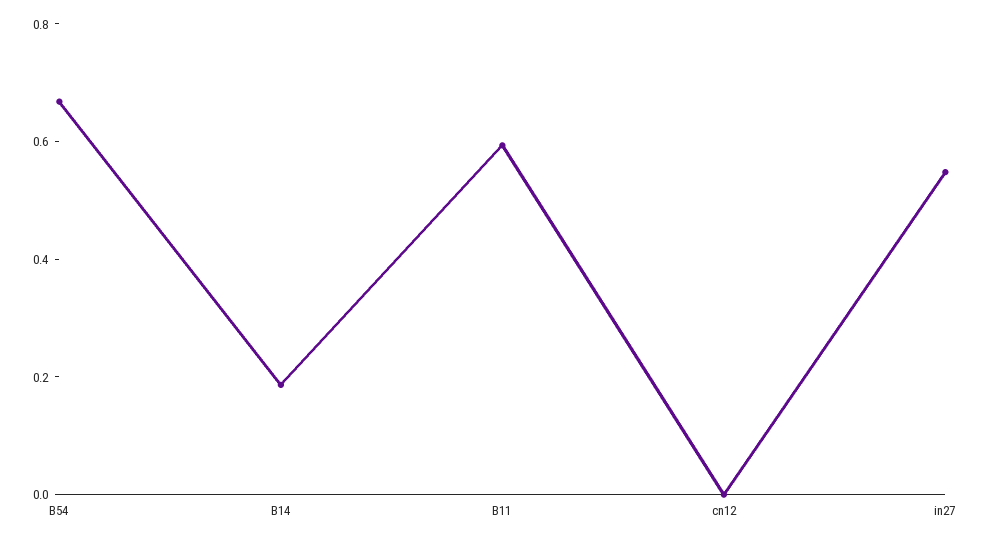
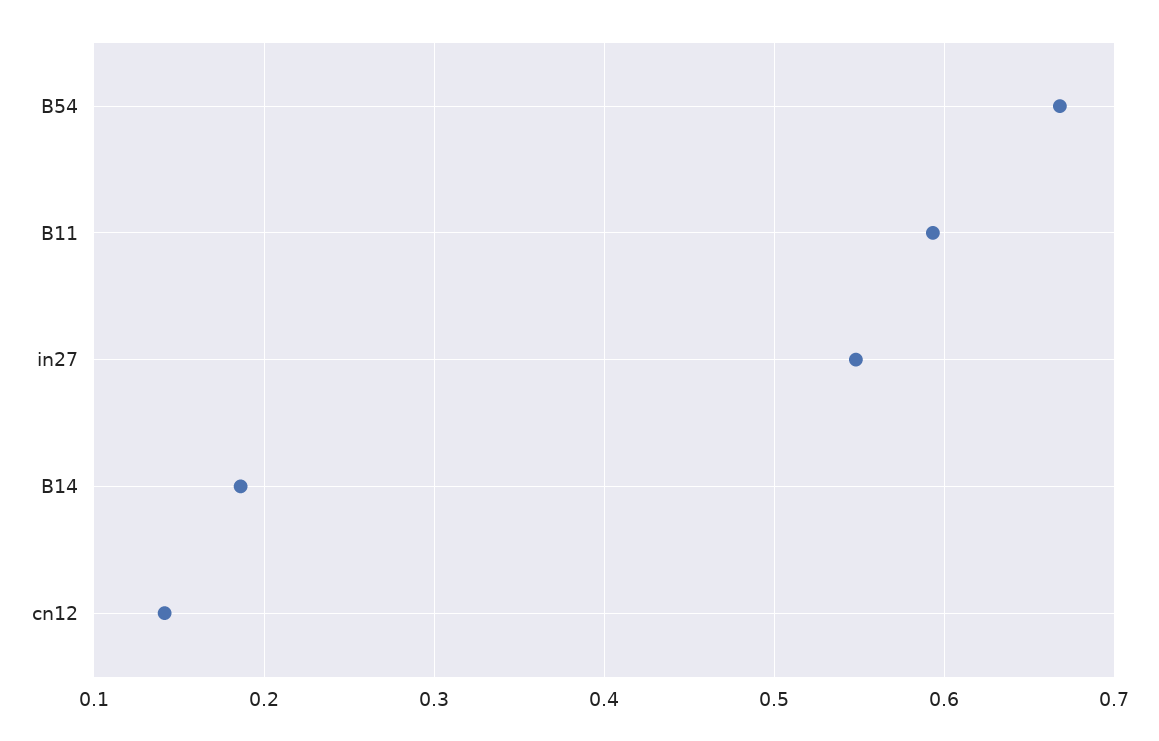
  {
    "B54": 0.67,
    "B14": 0.19,
    "B11": 0.59,
-   "cn12": 0,
+   "cn12": 0.14,
    "in27": 0.55
  }

